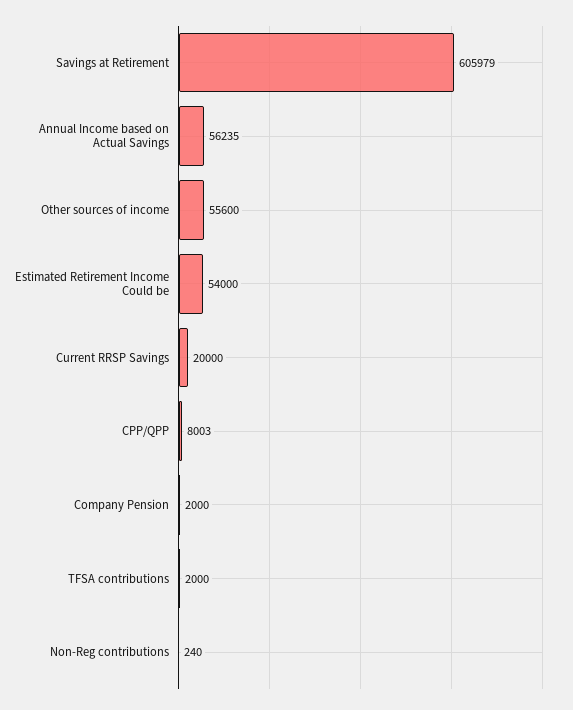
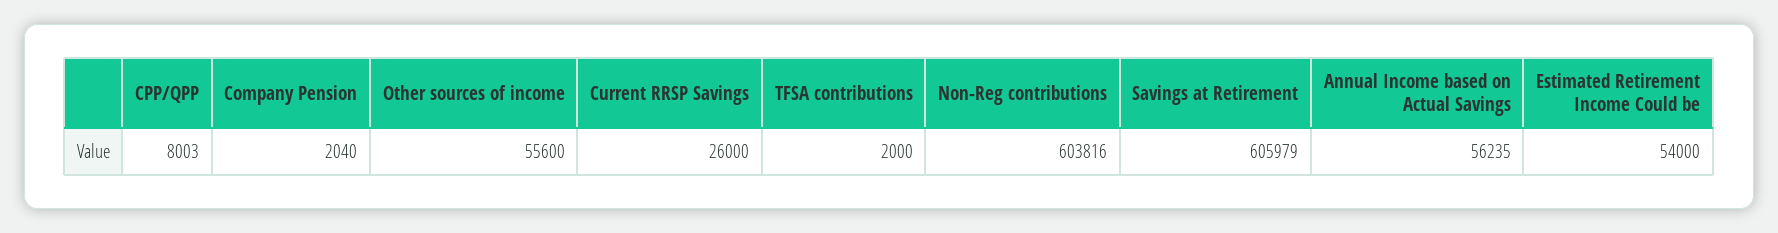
  {
    "Savings at Retirement": 605979,
    "Annual Income based on Actual Savings": 56235,
    "Other sources of income": 55600,
    "Estimated Retirement Income Could be": 54000,
-   "Current RRSP Savings": 20000,
+   "Current RRSP Savings": 26000,
    "CPP/QPP": 8003,
-   "Company Pension": 2000,
+   "Company Pension": 2040,
    "TFSA contributions": 2000,
-   "Non-Reg contributions": 240
+   "Non-Reg contributions": 603816
  }

